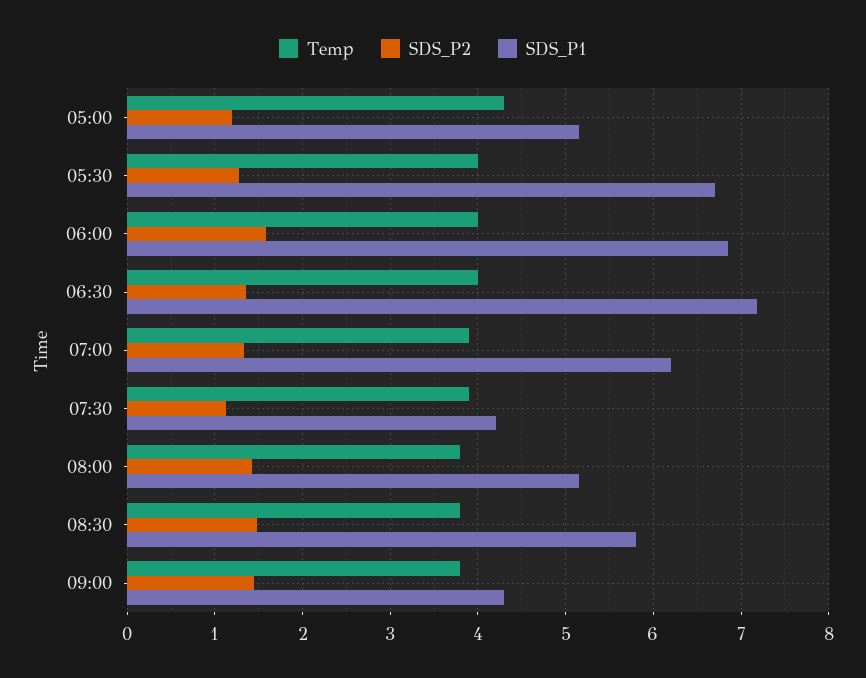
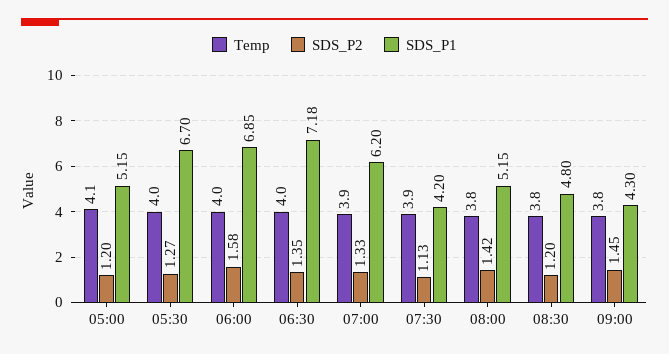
  {
    "Temp": {
-     "05:00": 4.3,
+     "05:00": 4.1,
      "05:30": 4,
      "06:00": 4,
      "06:30": 4,
      "07:00": 3.9,
      "07:30": 3.9,
      "08:00": 3.8,
      "08:30": 3.8,
      "09:00": 3.8
    },
    "SDS_P2": {
      "05:00": 1.2,
      "05:30": 1.27,
      "06:00": 1.58,
      "06:30": 1.35,
      "07:00": 1.33,
      "07:30": 1.13,
      "08:00": 1.42,
-     "08:30": 1.5,
+     "08:30": 1.2,
      "09:00": 1.45
    },
    "SDS_P1": {
      "05:00": 5.15,
      "05:30": 6.7,
      "06:00": 6.85,
      "06:30": 7.18,
      "07:00": 6.2,
      "07:30": 4.2,
      "08:00": 5.15,
-     "08:30": 5.8,
+     "08:30": 4.8,
      "09:00": 4.3
    }
  }

